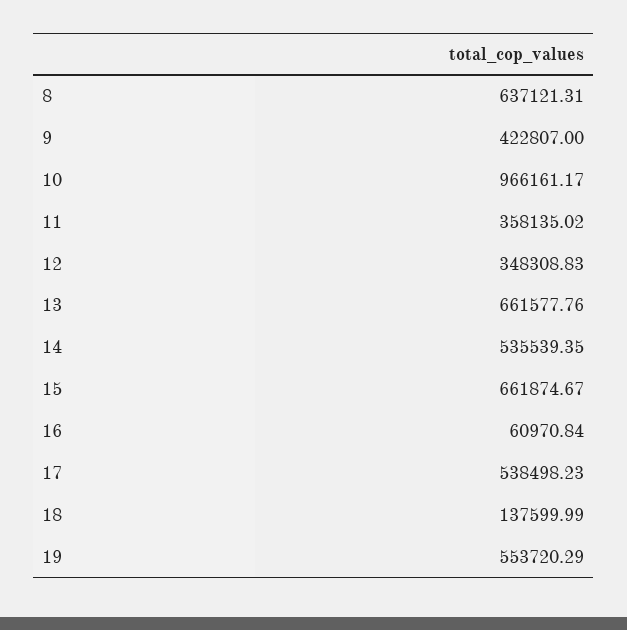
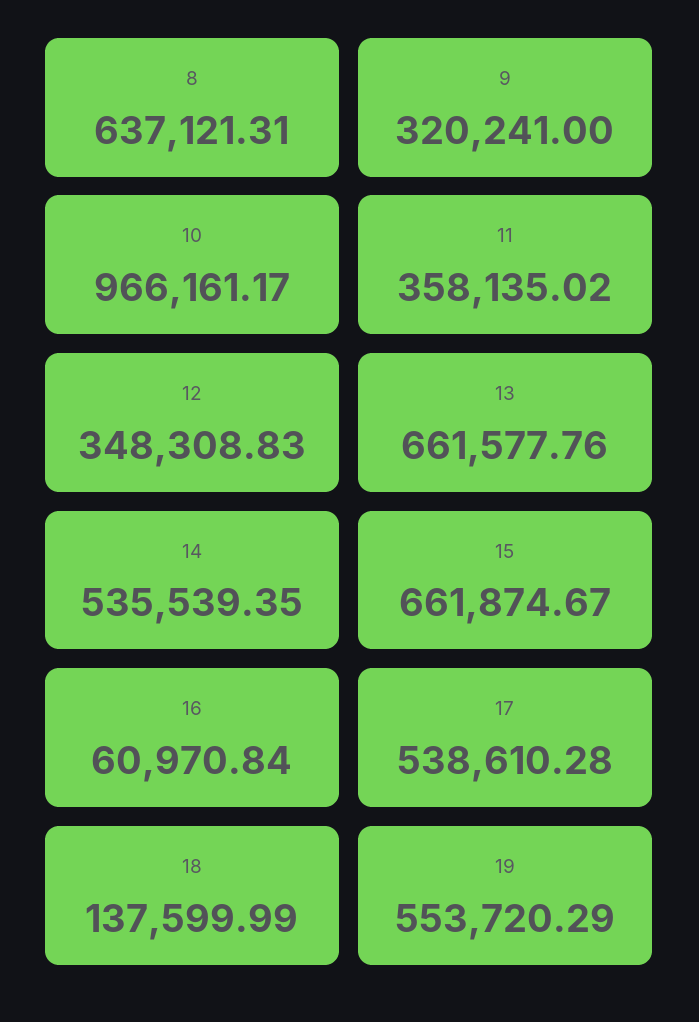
  {
    "8": 637121.31,
-   "9": 422807,
+   "9": 320241,
    "10": 966161.17,
    "11": 358135.02,
    "12": 348308.83,
    "13": 661577.76,
    "14": 535539.35,
    "15": 661874.67,
    "16": 60970.84,
-   "17": 538498.23,
+   "17": 538610.28,
    "18": 137599.99,
    "19": 553720.29
  }

